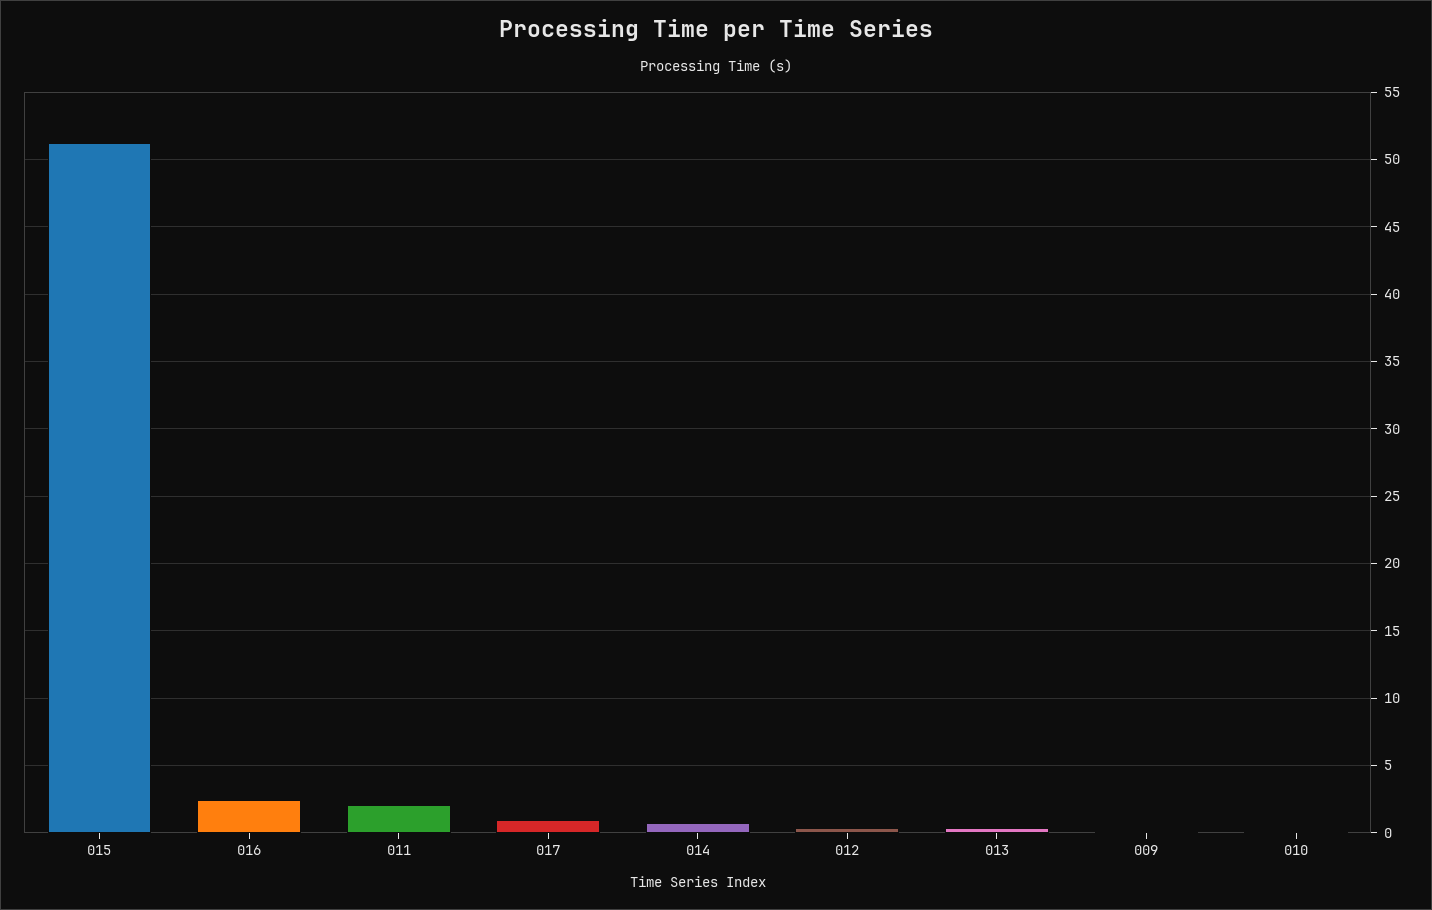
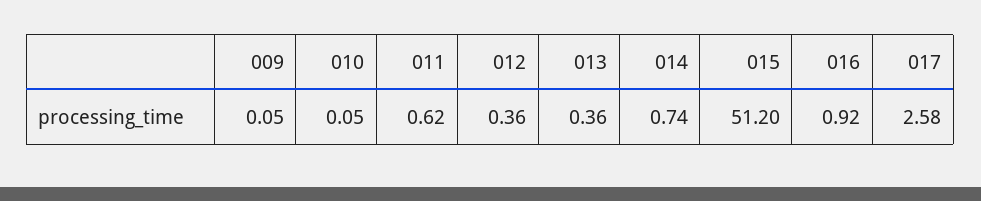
  {
    "015": 51.2,
-   "016": 2.5,
+   "016": 0.92,
-   "011": 2,
+   "011": 0.62,
-   "017": 1,
+   "017": 2.58,
    "014": 0.74,
    "012": 0.36,
    "013": 0.36,
    "009": 0.05,
    "010": 0.05
  }

